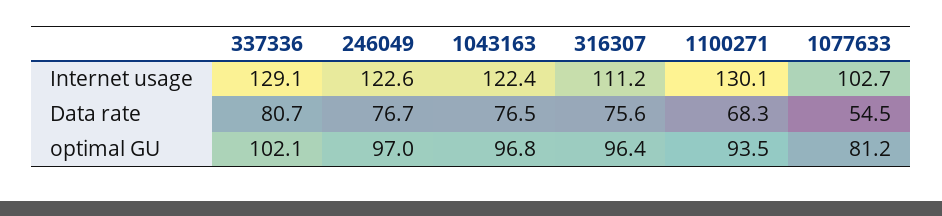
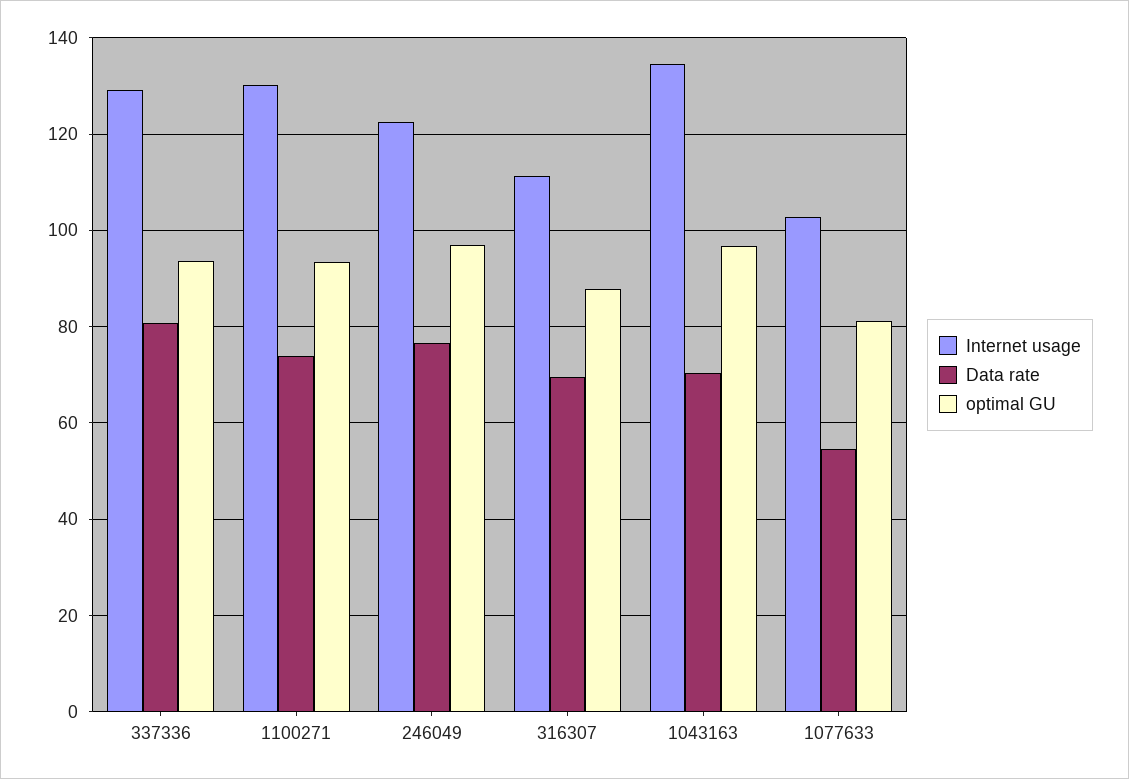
  {
    "Internet usage": {
      "337336": 129.1,
      "246049": 122.6,
-     "1043163": 122.4,
+     "1043163": 134,
      "316307": 111.2,
      "1100271": 130.1,
      "1077633": 102.7
    },
    "Data rate": {
      "337336": 80.7,
      "246049": 76.7,
-     "1043163": 76.5,
+     "1043163": 70,
-     "316307": 75.6,
+     "316307": 70,
-     "1100271": 68.3,
+     "1100271": 74,
      "1077633": 54.5
    },
    "optimal GU": {
-     "337336": 102.1,
+     "337336": 94,
      "246049": 97,
      "1043163": 96.8,
-     "316307": 96.4,
+     "316307": 88,
      "1100271": 93.5,
      "1077633": 81.2
    }
  }

